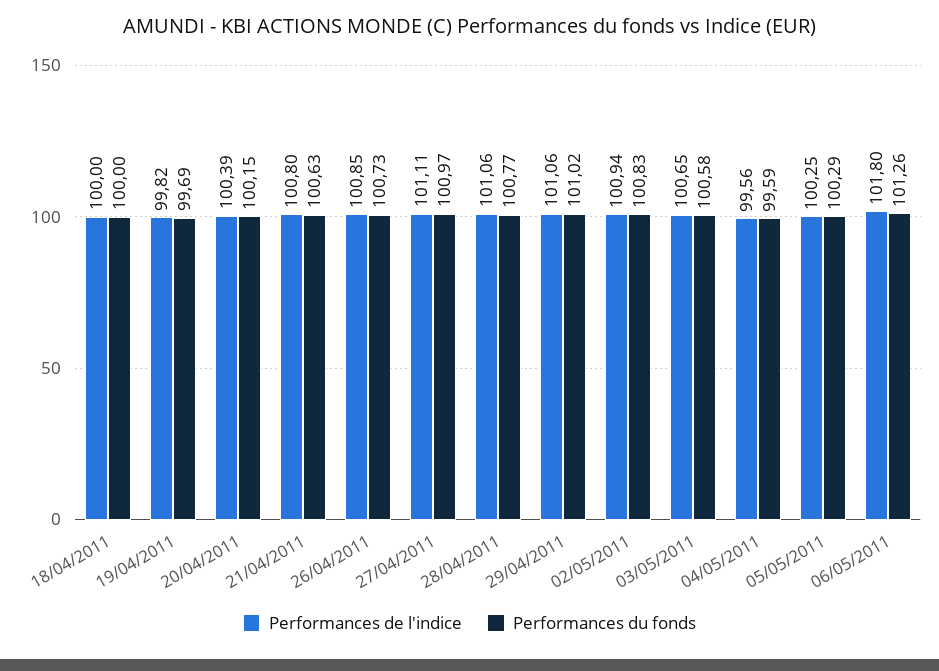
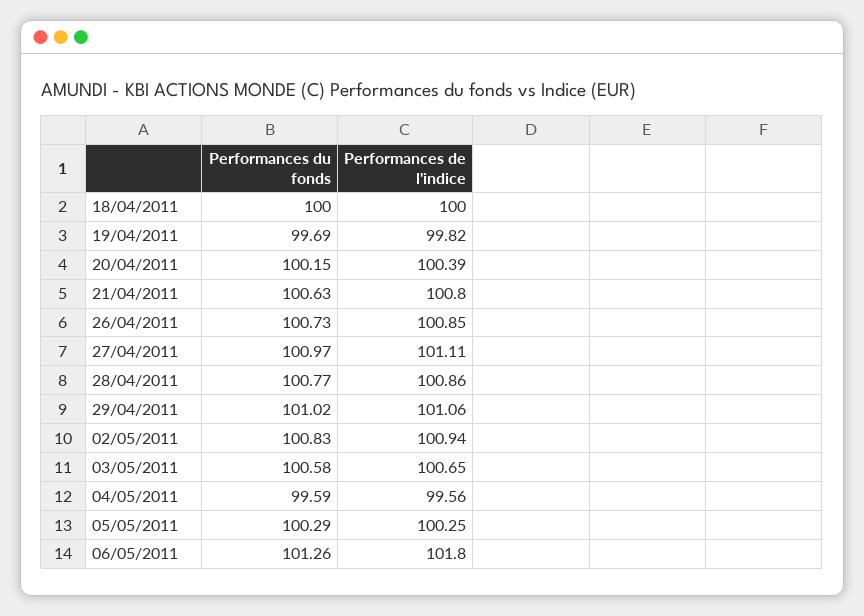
  {
    "Performances de l'indice": {
      "18/04/2011": 100,
      "19/04/2011": 99.82,
      "20/04/2011": 100.39,
      "21/04/2011": 100.8,
      "26/04/2011": 100.85,
      "27/04/2011": 101.11,
-     "28/04/2011": 101.06,
+     "28/04/2011": 100.86,
      "29/04/2011": 101.06,
      "02/05/2011": 100.94,
      "03/05/2011": 100.65,
      "04/05/2011": 99.56,
      "05/05/2011": 100.25,
      "06/05/2011": 101.8
    },
    "Performances du fonds": {
      "18/04/2011": 100,
      "19/04/2011": 99.69,
      "20/04/2011": 100.15,
      "21/04/2011": 100.63,
      "26/04/2011": 100.73,
      "27/04/2011": 100.97,
      "28/04/2011": 100.77,
      "29/04/2011": 101.02,
      "02/05/2011": 100.83,
      "03/05/2011": 100.58,
      "04/05/2011": 99.59,
      "05/05/2011": 100.29,
      "06/05/2011": 101.26
    }
  }

